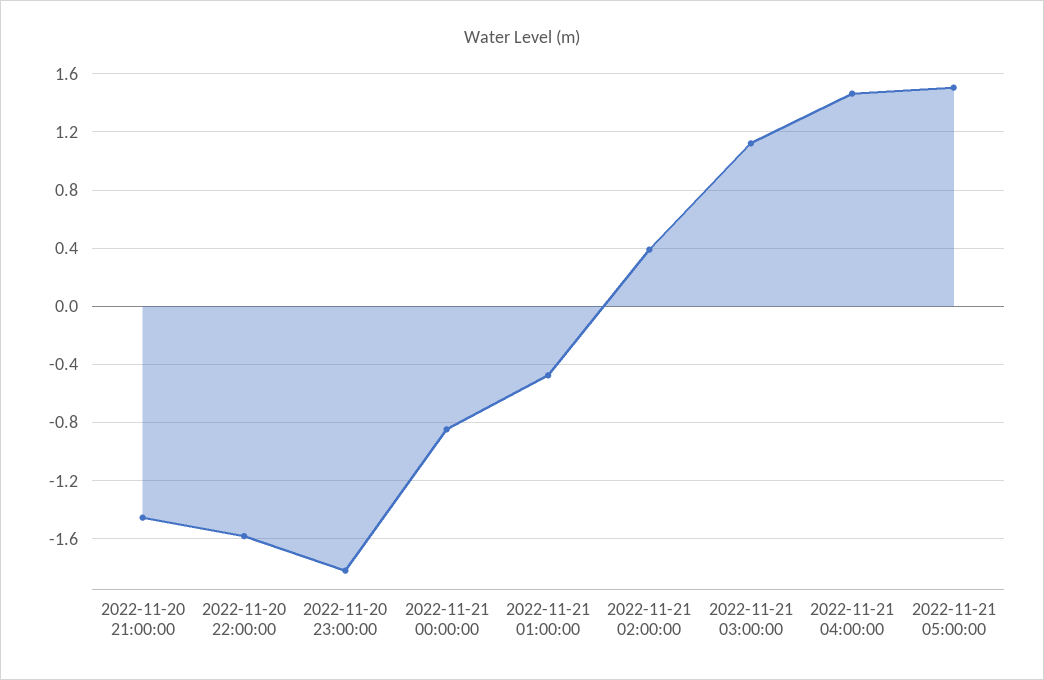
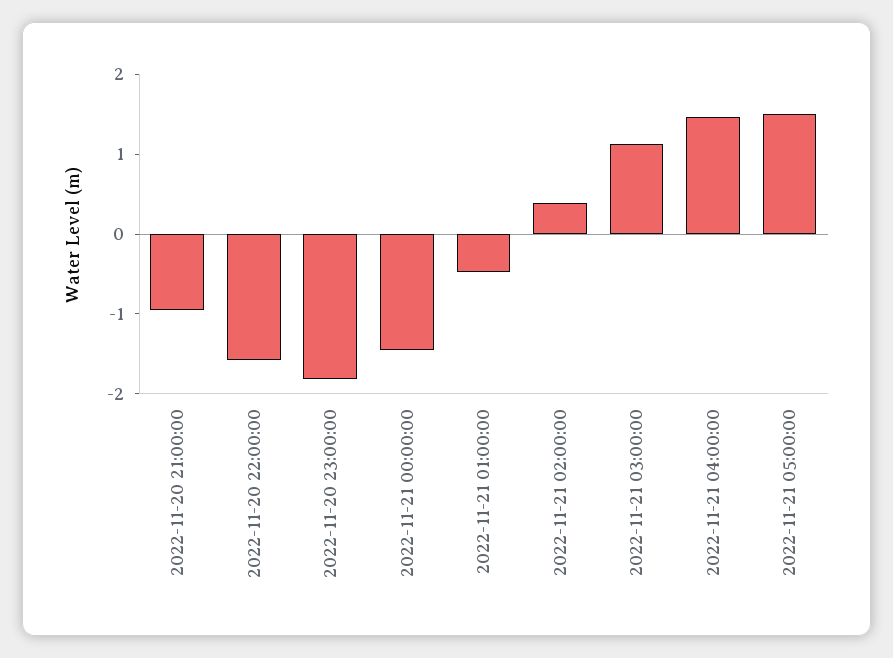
  {
-   "2022-11-20 21:00:00": -1.45,
+   "2022-11-20 21:00:00": -1,
    "2022-11-20 22:00:00": -1.6,
    "2022-11-20 23:00:00": -1.8,
-   "2022-11-21 00:00:00": -0.85,
+   "2022-11-21 00:00:00": -1.4,
    "2022-11-21 01:00:00": -0.45,
    "2022-11-21 02:00:00": 0.4,
    "2022-11-21 03:00:00": 1.1,
    "2022-11-21 04:00:00": 1.45,
    "2022-11-21 05:00:00": 1.5
  }

